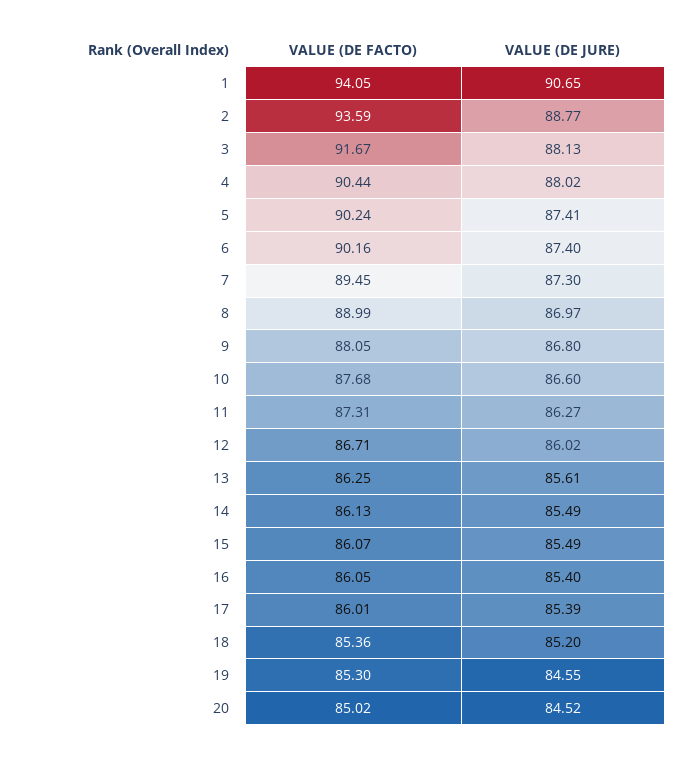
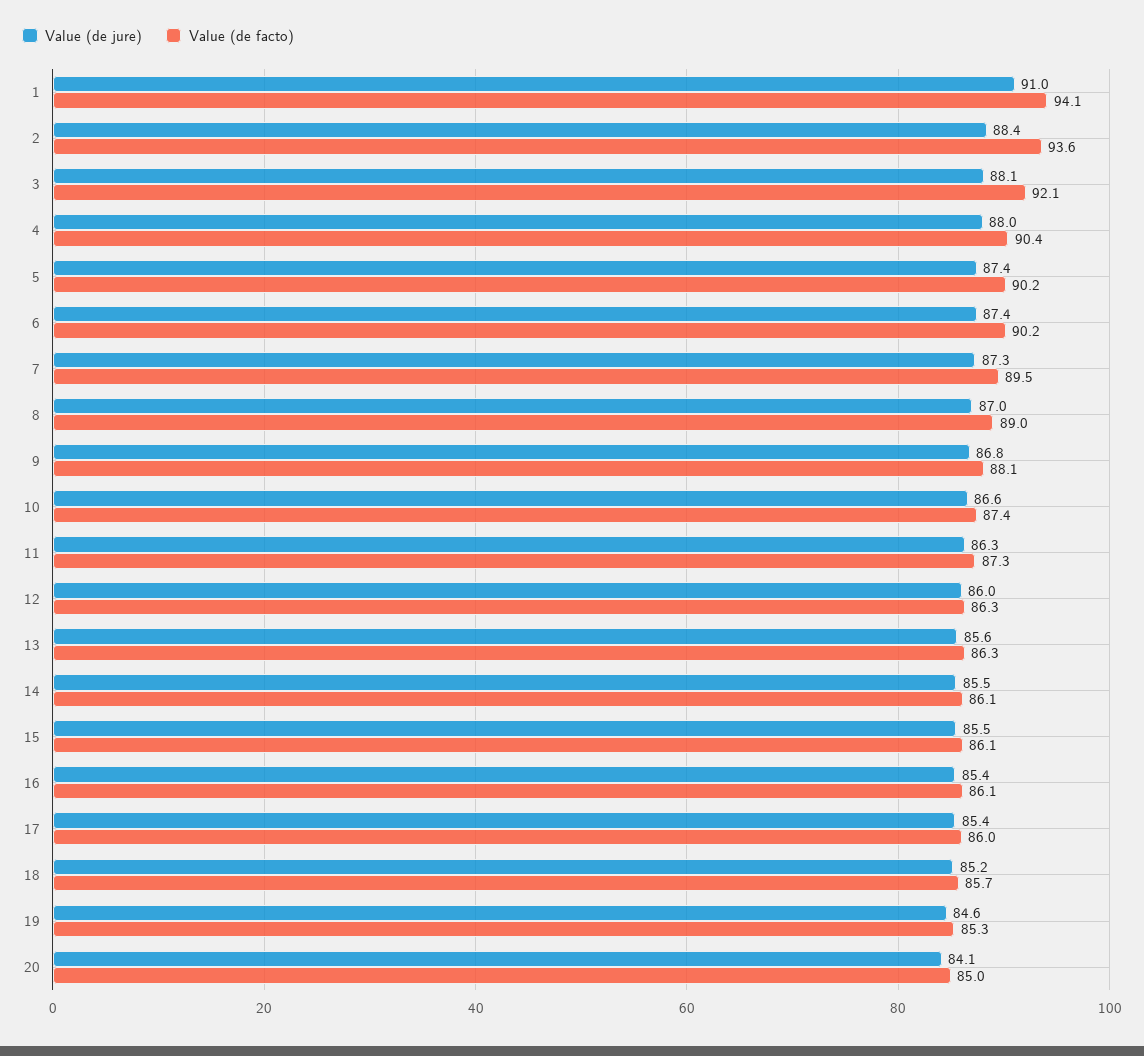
  {
    "VALUE (DE FACTO)": {
      "1": 94.05,
      "2": 93.59,
-     "3": 91.67,
+     "3": 92.1,
      "4": 90.44,
      "5": 90.24,
      "6": 90.16,
      "7": 89.45,
      "8": 88.99,
      "9": 88.05,
-     "10": 87.68,
+     "10": 87.4,
      "11": 87.31,
-     "12": 86.71,
+     "12": 86.3,
      "13": 86.25,
      "14": 86.13,
      "15": 86.07,
      "16": 86.05,
      "17": 86.01,
-     "18": 85.36,
+     "18": 85.7,
      "19": 85.3,
      "20": 85.02
    },
    "VALUE (DE JURE)": {
-     "1": 90.65,
+     "1": 91,
-     "2": 88.77,
+     "2": 88.4,
      "3": 88.13,
      "4": 88.02,
      "5": 87.41,
      "6": 87.4,
      "7": 87.3,
      "8": 86.97,
      "9": 86.8,
      "10": 86.6,
      "11": 86.27,
      "12": 86.02,
      "13": 85.61,
      "14": 85.49,
      "15": 85.49,
      "16": 85.4,
      "17": 85.39,
      "18": 85.2,
      "19": 84.55,
-     "20": 84.52
+     "20": 84.1
    }
  }

